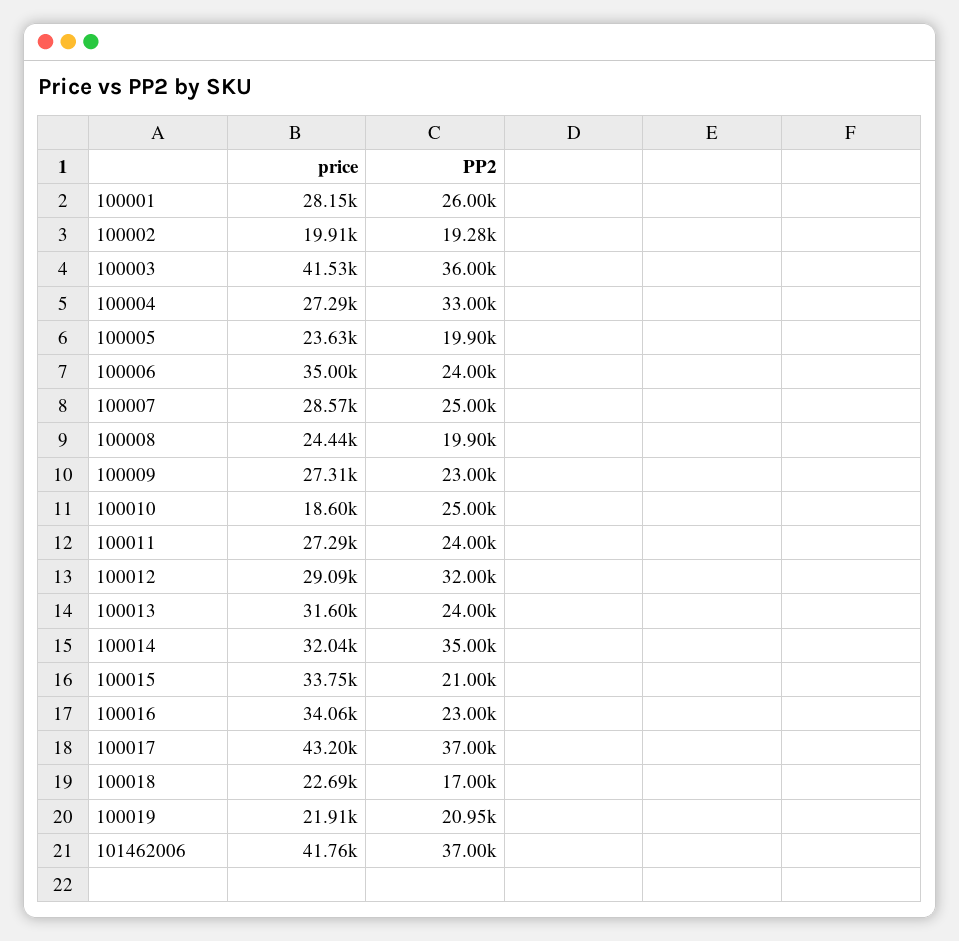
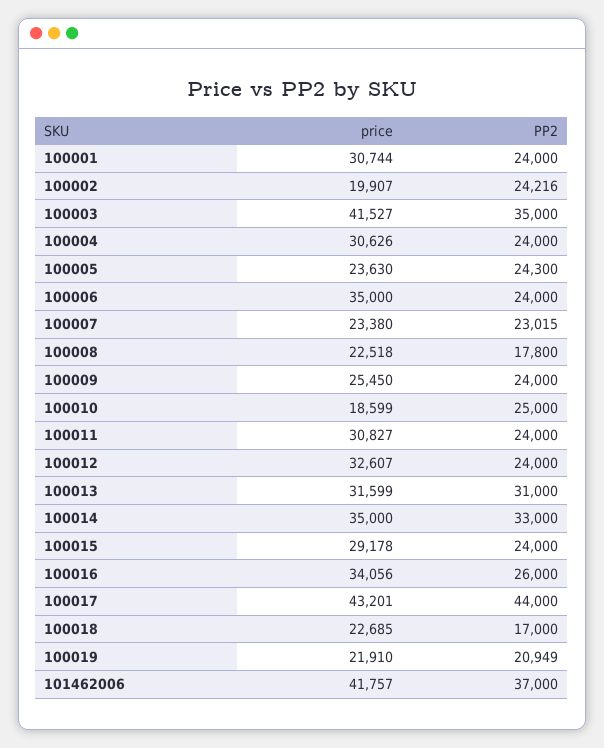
  {
    "price": {
-     "100001": 28150,
+     "100001": 30744,
      "100002": 19907,
      "100003": 41527,
-     "100004": 27290,
+     "100004": 30626,
      "100005": 23630,
      "100006": 35000,
-     "100007": 28570,
+     "100007": 23380,
-     "100008": 24440,
+     "100008": 22518,
-     "100009": 27310,
+     "100009": 25450,
      "100010": 18599,
-     "100011": 27290,
+     "100011": 30827,
-     "100012": 29090,
+     "100012": 32607,
      "100013": 31599,
-     "100014": 32040,
+     "100014": 35000,
-     "100015": 33750,
+     "100015": 29178,
      "100016": 34056,
      "100017": 43201,
      "100018": 22685,
      "100019": 21910,
      "101462006": 41757
    },
    "PP2": {
-     "100001": 26000,
+     "100001": 24000,
-     "100002": 19280,
+     "100002": 24216,
-     "100003": 36000,
+     "100003": 35000,
-     "100004": 33000,
+     "100004": 24000,
-     "100005": 19900,
+     "100005": 24300,
      "100006": 24000,
-     "100007": 25000,
+     "100007": 23015,
-     "100008": 19900,
+     "100008": 17800,
-     "100009": 23000,
+     "100009": 24000,
      "100010": 25000,
      "100011": 24000,
-     "100012": 32000,
+     "100012": 24000,
-     "100013": 24000,
+     "100013": 31000,
-     "100014": 35000,
+     "100014": 33000,
-     "100015": 21000,
+     "100015": 24000,
-     "100016": 23000,
+     "100016": 26000,
-     "100017": 37000,
+     "100017": 44000,
      "100018": 17000,
      "100019": 20949,
      "101462006": 37000
    }
  }

